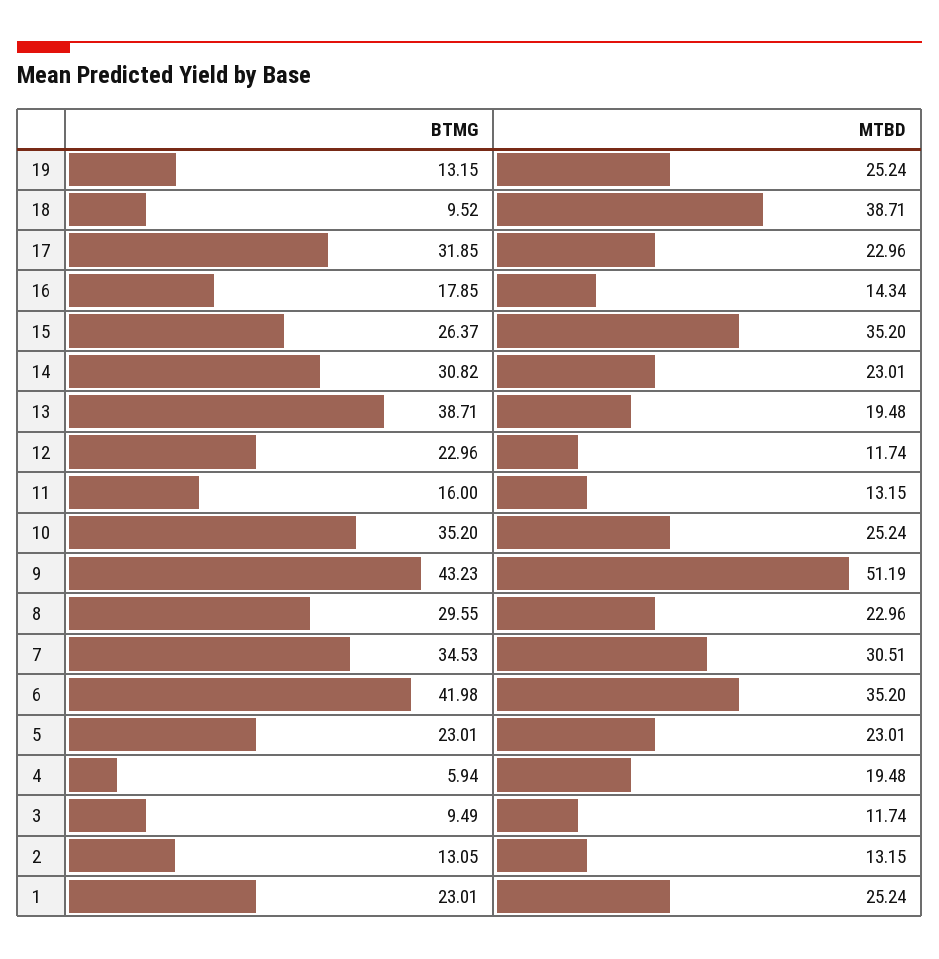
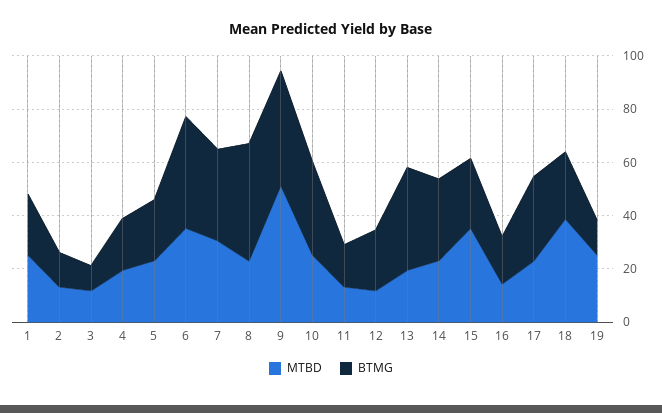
  {
    "BTMG": {
      "19": 13.15,
-     "18": 9.52,
+     "18": 25,
      "17": 31.85,
      "16": 17.85,
      "15": 26.37,
      "14": 30.82,
      "13": 38.71,
      "12": 22.96,
      "11": 16,
      "10": 35.2,
      "9": 43.23,
-     "8": 29.55,
+     "8": 45,
      "7": 34.53,
      "6": 41.98,
      "5": 23.01,
-     "4": 5.94,
+     "4": 20,
      "3": 9.49,
      "2": 13.05,
      "1": 23.01
    },
    "MTBD": {
      "19": 25.24,
      "18": 38.71,
      "17": 22.96,
      "16": 14.34,
      "15": 35.2,
      "14": 23.01,
      "13": 19.48,
      "12": 11.74,
      "11": 13.15,
      "10": 25.24,
      "9": 51.19,
      "8": 22.96,
      "7": 30.51,
      "6": 35.2,
      "5": 23.01,
      "4": 19.48,
      "3": 11.74,
      "2": 13.15,
      "1": 25.24
    }
  }

